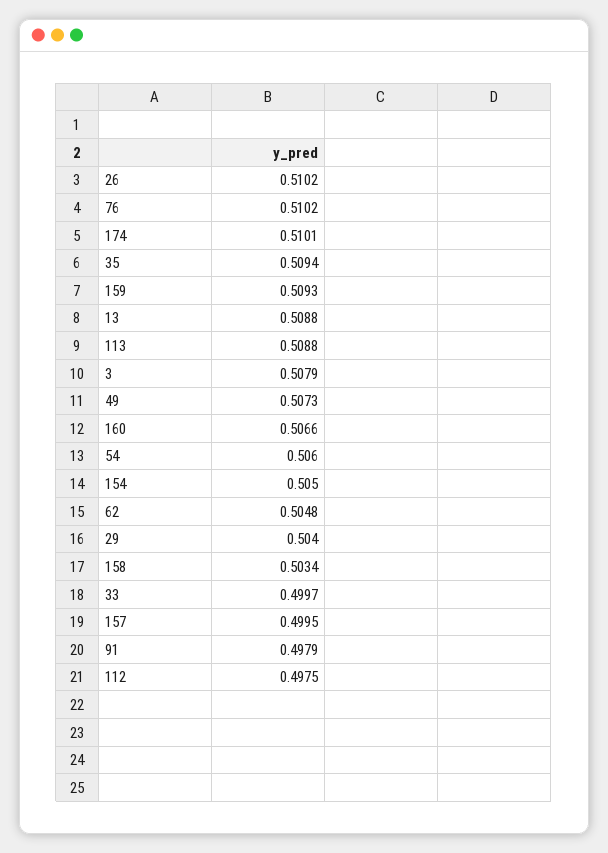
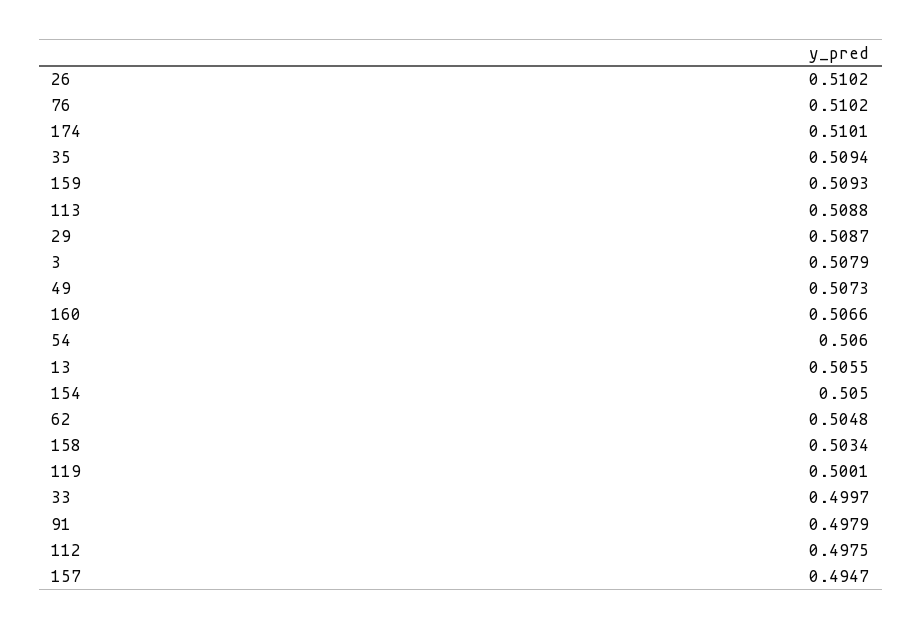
  {
    "26": 0.5102,
    "76": 0.5102,
    "174": 0.5101,
    "35": 0.5094,
    "159": 0.5093,
-   "13": 0.5088,
+   "13": 0.5055,
    "113": 0.5088,
    "3": 0.5079,
    "49": 0.5073,
    "160": 0.5066,
    "54": 0.506,
    "154": 0.505,
    "62": 0.5048,
-   "29": 0.504,
+   "29": 0.5087,
    "158": 0.5034,
    "33": 0.4997,
-   "157": 0.4995,
+   "157": 0.4947,
    "91": 0.4979,
-   "112": 0.4975
+   "112": 0.4975,
+   "119": 0.5001
  }

